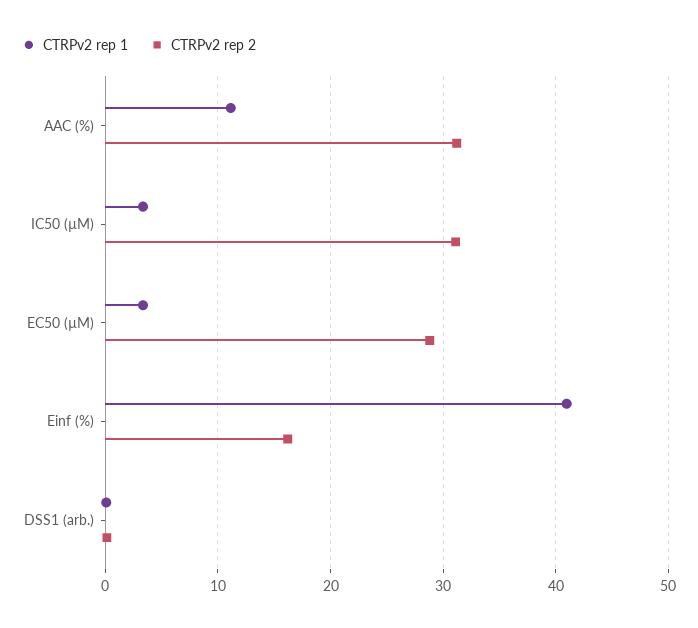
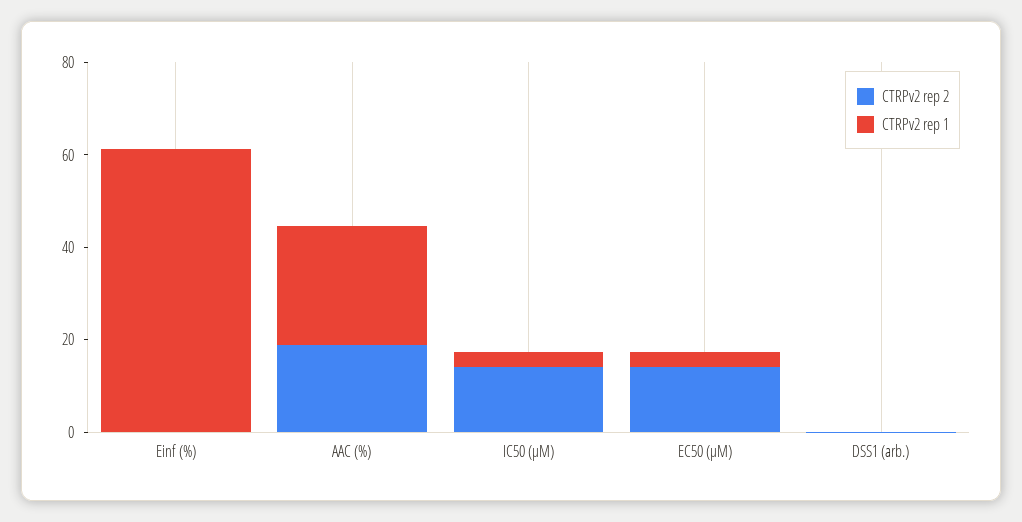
  {
    "CTRPv2 rep 1": {
-     "AAC (%)": 11,
+     "AAC (%)": 25,
      "IC50 (µM)": 3,
      "EC50 (µM)": 3,
-     "Einf (%)": 41,
+     "Einf (%)": 60,
      "DSS1 (arb.)": 0
    },
    "CTRPv2 rep 2": {
-     "AAC (%)": 31,
+     "AAC (%)": 20,
-     "IC50 (µM)": 31,
+     "IC50 (µM)": 15,
-     "EC50 (µM)": 29,
+     "EC50 (µM)": 15,
-     "Einf (%)": 16,
+     "Einf (%)": 0,
      "DSS1 (arb.)": 0
    }
  }

